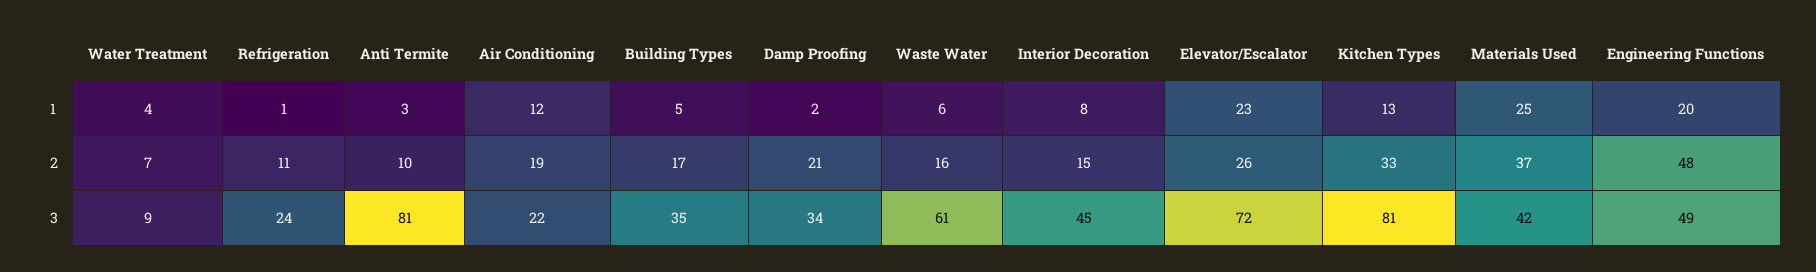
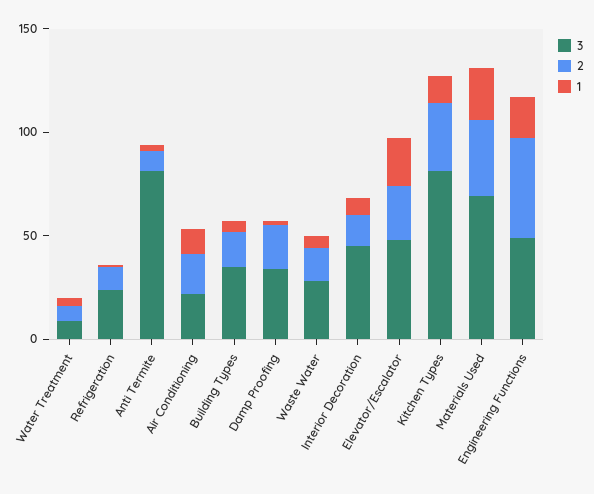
  {
    "1": {
      "Water Treatment": 4,
      "Refrigeration": 1,
      "Anti Termite": 3,
      "Air Conditioning": 12,
      "Building Types": 5,
      "Damp Proofing": 2,
      "Waste Water": 6,
      "Interior Decoration": 8,
      "Elevator/Escalator": 23,
      "Kitchen Types": 13,
      "Materials Used": 25,
      "Engineering Functions": 20
    },
    "2": {
      "Water Treatment": 7,
      "Refrigeration": 11,
      "Anti Termite": 10,
      "Air Conditioning": 19,
      "Building Types": 17,
      "Damp Proofing": 21,
      "Waste Water": 16,
      "Interior Decoration": 15,
      "Elevator/Escalator": 26,
      "Kitchen Types": 33,
      "Materials Used": 37,
      "Engineering Functions": 48
    },
    "3": {
      "Water Treatment": 9,
      "Refrigeration": 24,
      "Anti Termite": 81,
      "Air Conditioning": 22,
      "Building Types": 35,
      "Damp Proofing": 34,
-     "Waste Water": 61,
+     "Waste Water": 30,
      "Interior Decoration": 45,
-     "Elevator/Escalator": 72,
+     "Elevator/Escalator": 50,
      "Kitchen Types": 81,
-     "Materials Used": 42,
+     "Materials Used": 70,
      "Engineering Functions": 49
    }
  }

